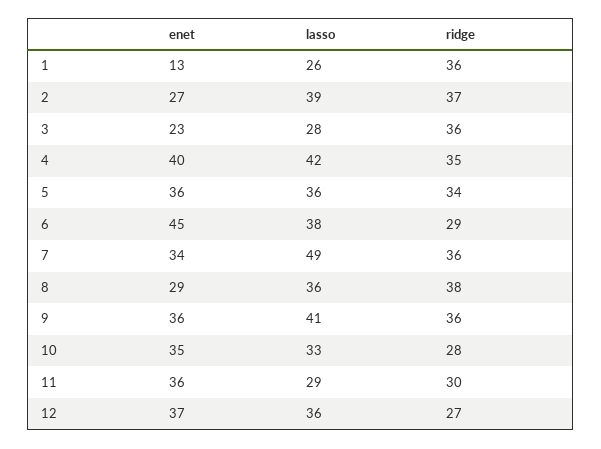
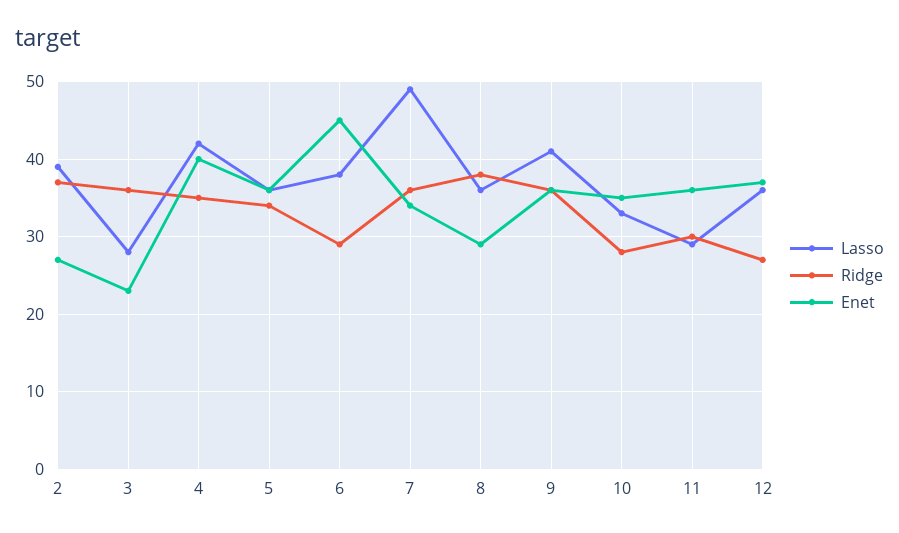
  {
    "enet": {
-     "1": 13,
      "2": 27,
      "3": 23,
      "4": 40,
      "5": 36,
      "6": 45,
      "7": 34,
      "8": 29,
      "9": 36,
      "10": 35,
      "11": 36,
      "12": 37
    },
    "lasso": {
-     "1": 26,
      "2": 39,
      "3": 28,
      "4": 42,
      "5": 36,
      "6": 38,
      "7": 49,
      "8": 36,
      "9": 41,
      "10": 33,
      "11": 29,
      "12": 36
    },
    "ridge": {
-     "1": 36,
      "2": 37,
      "3": 36,
      "4": 35,
      "5": 34,
      "6": 29,
      "7": 36,
      "8": 38,
      "9": 36,
      "10": 28,
      "11": 30,
      "12": 27
    }
  }

